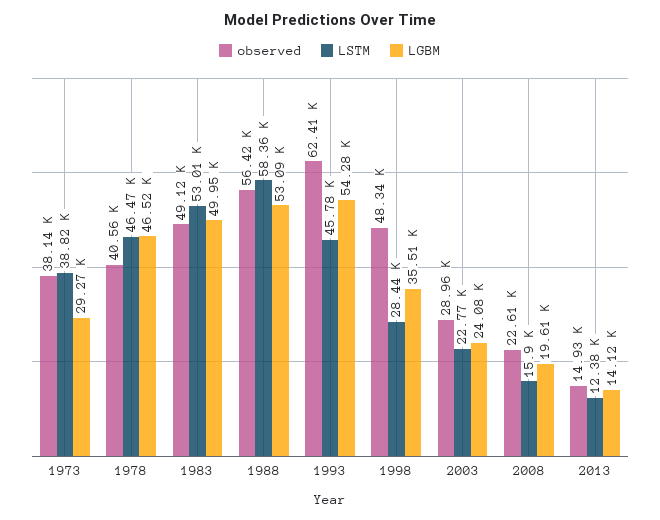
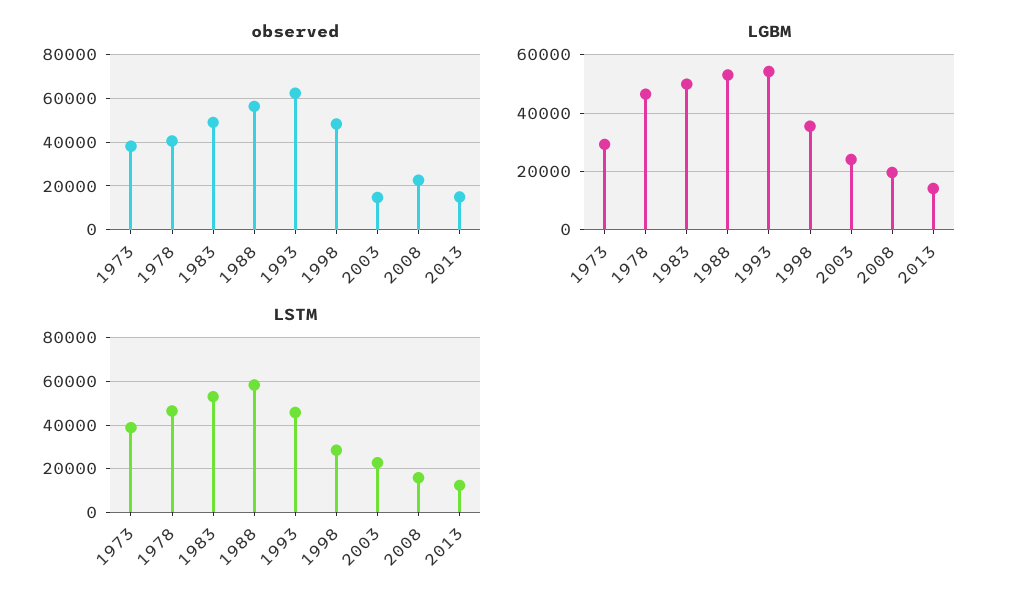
  {
    "observed": {
      "1973": 38140,
      "1978": 40560,
      "1983": 49120,
      "1988": 56420,
      "1993": 62410,
      "1998": 48340,
-     "2003": 28960,
+     "2003": 15000,
      "2008": 22610,
      "2013": 14930
    },
    "LSTM": {
      "1973": 38820,
      "1978": 46470,
      "1983": 53010,
      "1988": 58360,
      "1993": 45780,
      "1998": 28440,
      "2003": 22770,
      "2008": 15900,
      "2013": 12380
    },
    "LGBM": {
      "1973": 29270,
      "1978": 46520,
      "1983": 49950,
      "1988": 53090,
      "1993": 54280,
      "1998": 35510,
      "2003": 24080,
      "2008": 19610,
      "2013": 14120
    }
  }

